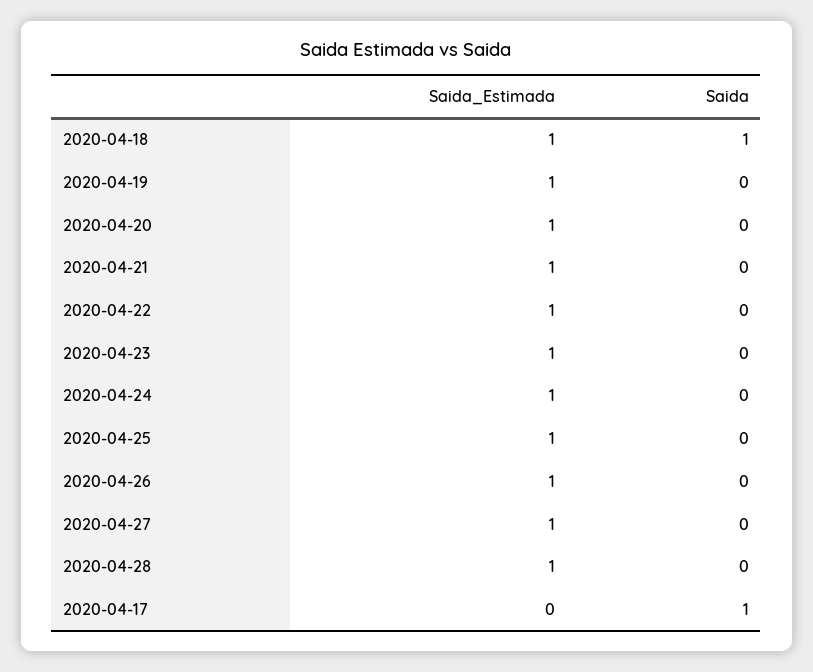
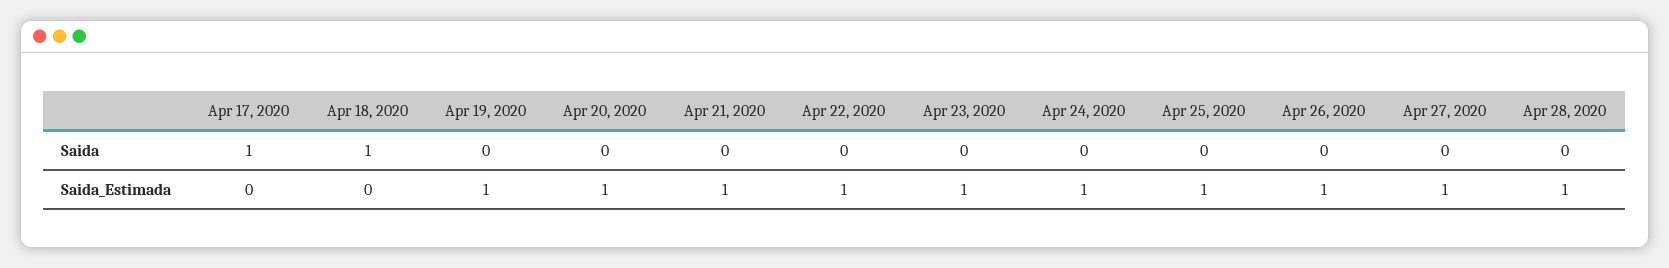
  {
    "Saida_Estimada": {
-     "2020-04-18": 1,
+     "2020-04-18": 0,
      "2020-04-19": 1,
      "2020-04-20": 1,
      "2020-04-21": 1,
      "2020-04-22": 1,
      "2020-04-23": 1,
      "2020-04-24": 1,
      "2020-04-25": 1,
      "2020-04-26": 1,
      "2020-04-27": 1,
      "2020-04-28": 1,
      "2020-04-17": 0
    },
    "Saida": {
      "2020-04-18": 1,
      "2020-04-19": 0,
      "2020-04-20": 0,
      "2020-04-21": 0,
      "2020-04-22": 0,
      "2020-04-23": 0,
      "2020-04-24": 0,
      "2020-04-25": 0,
      "2020-04-26": 0,
      "2020-04-27": 0,
      "2020-04-28": 0,
      "2020-04-17": 1
    }
  }

